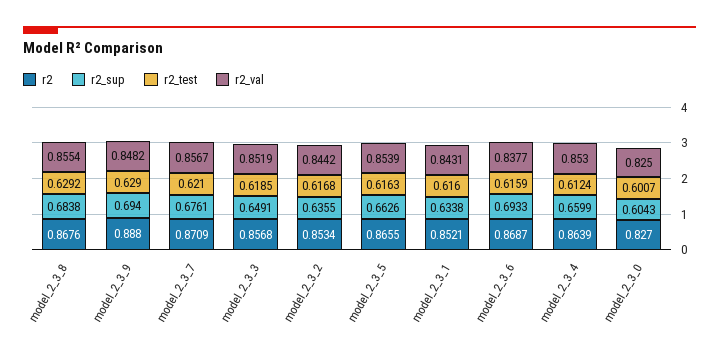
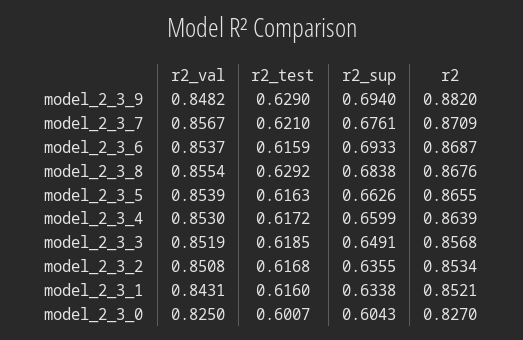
  {
    "r2": {
      "model_2_3_8": 0.8676,
-     "model_2_3_9": 0.888,
+     "model_2_3_9": 0.882,
      "model_2_3_7": 0.8709,
      "model_2_3_3": 0.8568,
      "model_2_3_2": 0.8534,
      "model_2_3_5": 0.8655,
      "model_2_3_1": 0.8521,
      "model_2_3_6": 0.8687,
      "model_2_3_4": 0.8639,
      "model_2_3_0": 0.827
    },
    "r2_sup": {
      "model_2_3_8": 0.6838,
      "model_2_3_9": 0.694,
      "model_2_3_7": 0.6761,
      "model_2_3_3": 0.6491,
      "model_2_3_2": 0.6355,
      "model_2_3_5": 0.6626,
      "model_2_3_1": 0.6338,
      "model_2_3_6": 0.6933,
      "model_2_3_4": 0.6599,
      "model_2_3_0": 0.6043
    },
    "r2_test": {
      "model_2_3_8": 0.6292,
      "model_2_3_9": 0.629,
      "model_2_3_7": 0.621,
      "model_2_3_3": 0.6185,
      "model_2_3_2": 0.6168,
      "model_2_3_5": 0.6163,
      "model_2_3_1": 0.616,
      "model_2_3_6": 0.6159,
-     "model_2_3_4": 0.6124,
+     "model_2_3_4": 0.6172,
      "model_2_3_0": 0.6007
    },
    "r2_val": {
      "model_2_3_8": 0.8554,
      "model_2_3_9": 0.8482,
      "model_2_3_7": 0.8567,
      "model_2_3_3": 0.8519,
-     "model_2_3_2": 0.8442,
+     "model_2_3_2": 0.8508,
      "model_2_3_5": 0.8539,
      "model_2_3_1": 0.8431,
-     "model_2_3_6": 0.8377,
+     "model_2_3_6": 0.8537,
      "model_2_3_4": 0.853,
      "model_2_3_0": 0.825
    }
  }

